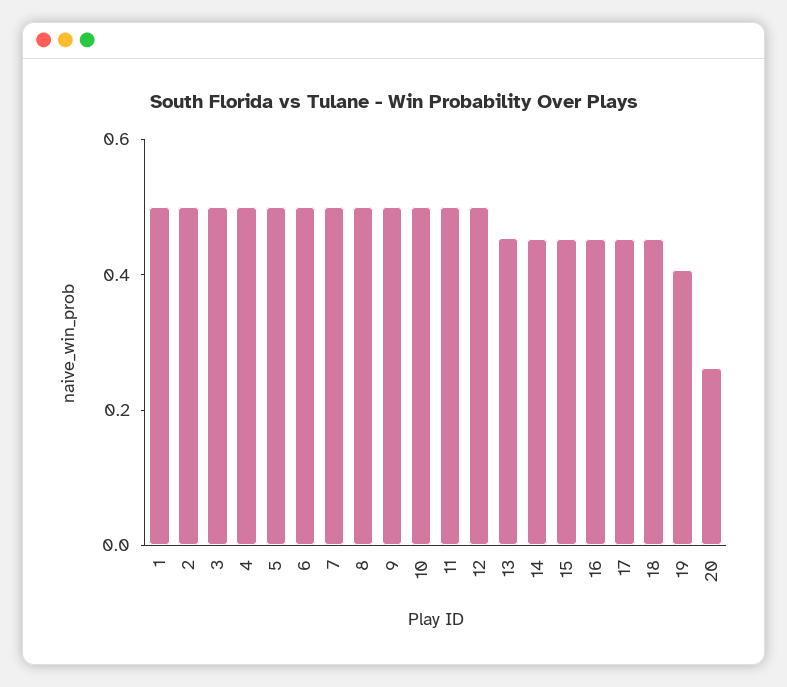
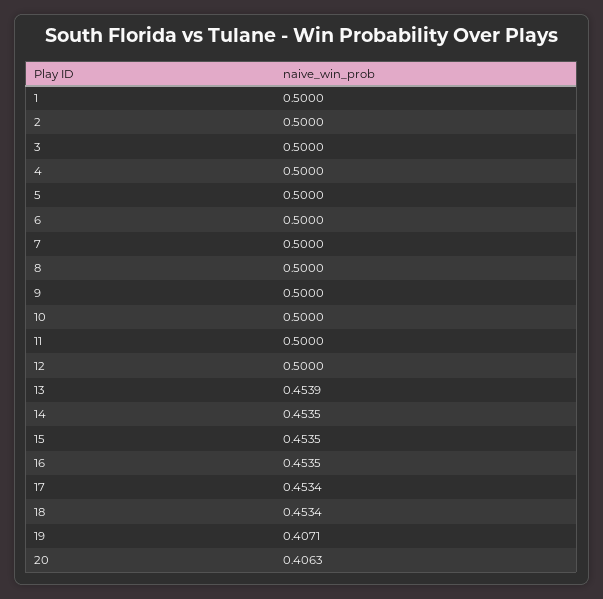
  {
    "1": 0.5,
    "2": 0.5,
    "3": 0.5,
    "4": 0.5,
    "5": 0.5,
    "6": 0.5,
    "7": 0.5,
    "8": 0.5,
    "9": 0.5,
    "10": 0.5,
    "11": 0.5,
    "12": 0.5,
    "13": 0.4539,
    "14": 0.4535,
    "15": 0.4535,
    "16": 0.4535,
    "17": 0.4534,
    "18": 0.4534,
    "19": 0.4071,
-   "20": 0.25
+   "20": 0.4063
  }

